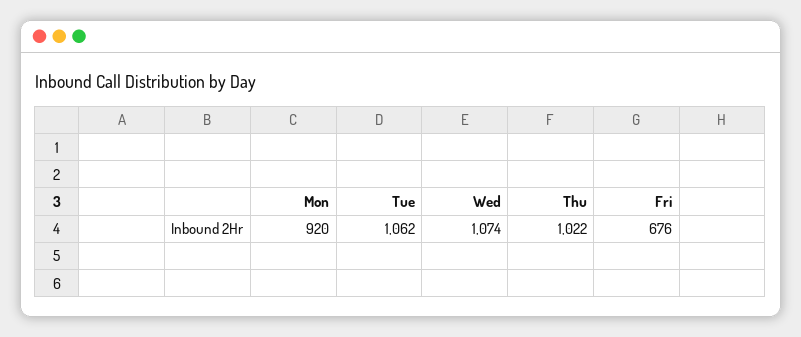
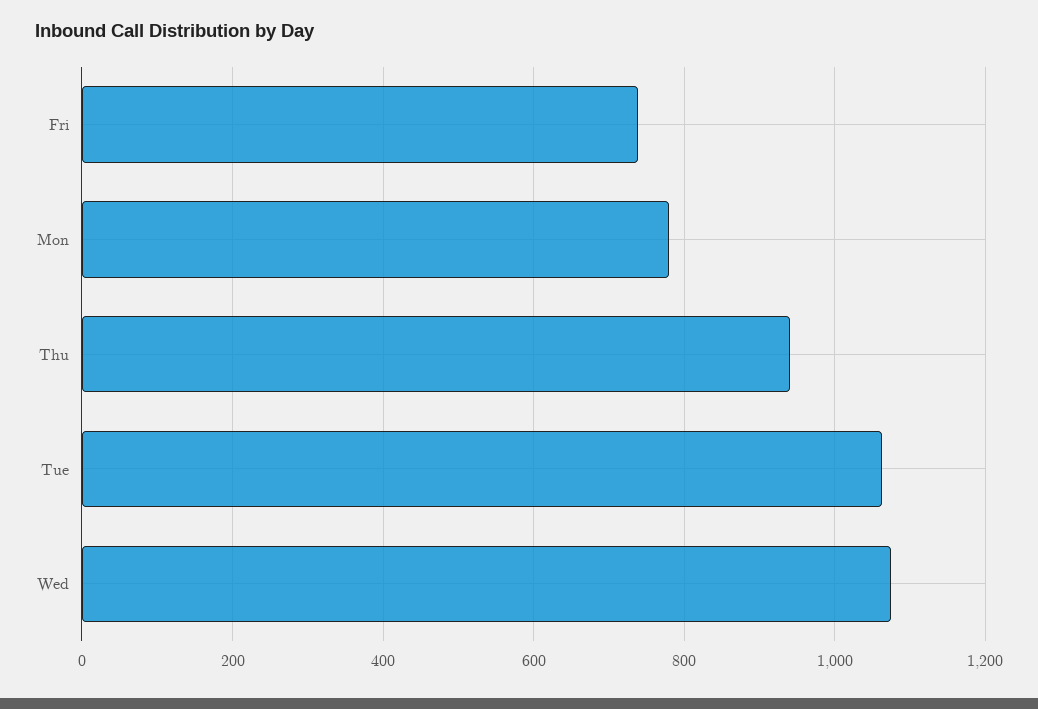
  {
-   "Mon": 920,
+   "Mon": 780,
    "Tue": 1062,
    "Wed": 1074,
-   "Thu": 1022,
+   "Thu": 940,
-   "Fri": 676
+   "Fri": 740
  }

